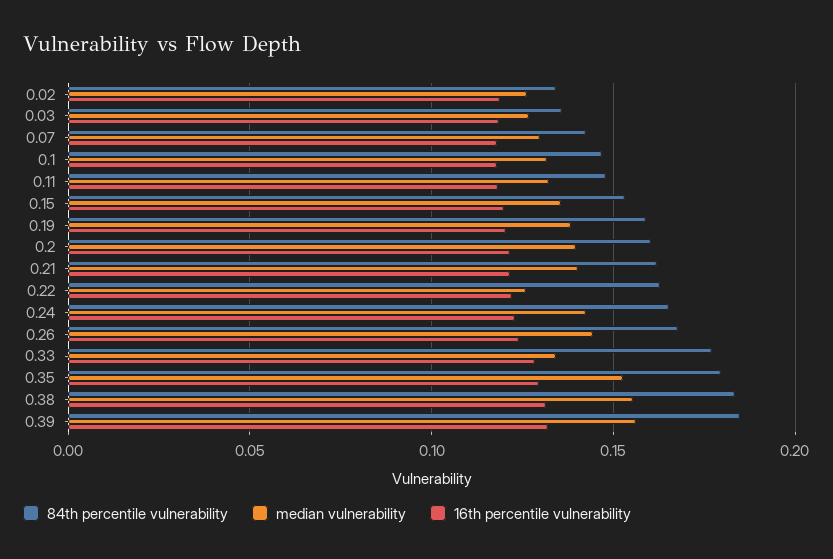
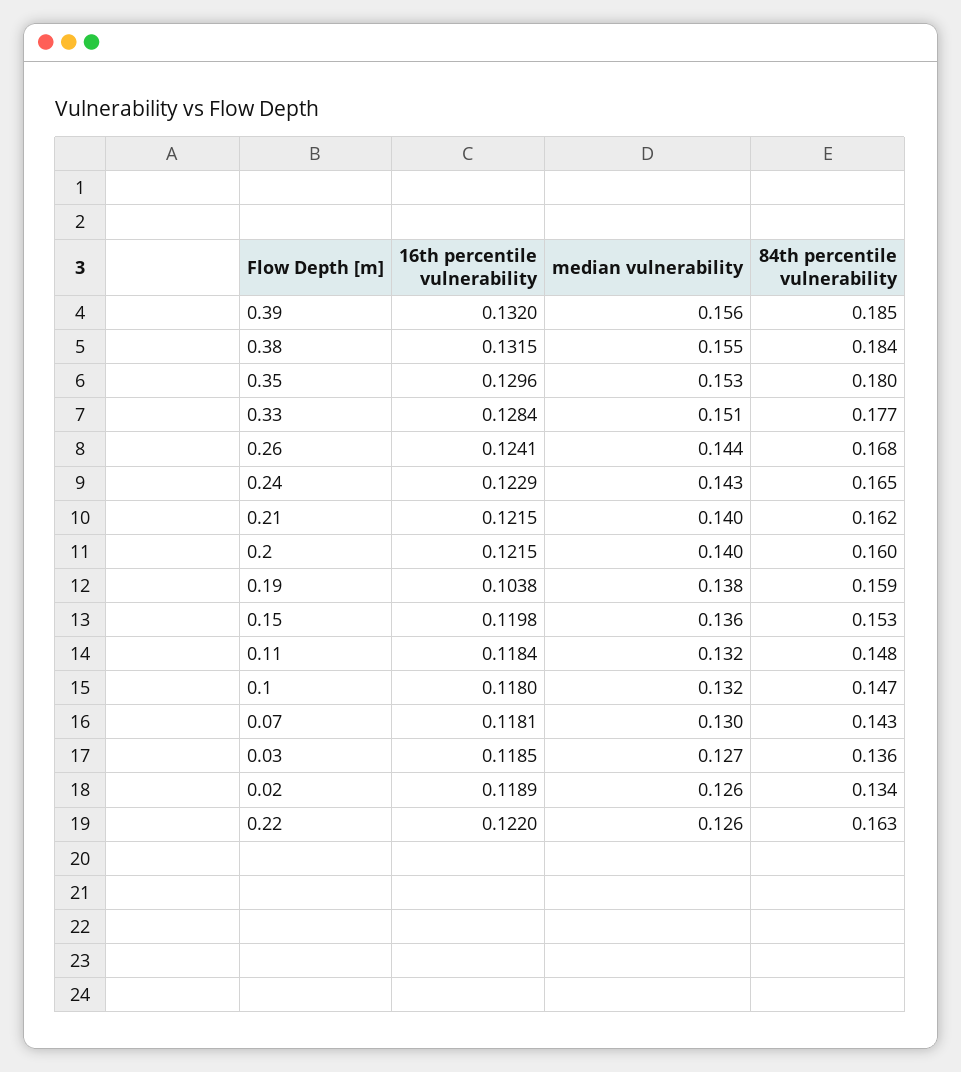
  {
    "84th percentile vulnerability": {
      "0.02": 0.134,
      "0.03": 0.136,
      "0.07": 0.143,
      "0.1": 0.147,
      "0.11": 0.148,
      "0.15": 0.153,
      "0.19": 0.159,
      "0.2": 0.16,
      "0.21": 0.162,
      "0.22": 0.163,
      "0.24": 0.165,
      "0.26": 0.168,
      "0.33": 0.177,
      "0.35": 0.18,
      "0.38": 0.184,
      "0.39": 0.185
    },
    "median vulnerability": {
      "0.02": 0.126,
      "0.03": 0.127,
      "0.07": 0.13,
      "0.1": 0.132,
      "0.11": 0.132,
      "0.15": 0.136,
      "0.19": 0.138,
      "0.2": 0.14,
      "0.21": 0.14,
      "0.22": 0.126,
      "0.24": 0.143,
      "0.26": 0.144,
-     "0.33": 0.135,
+     "0.33": 0.151,
      "0.35": 0.153,
      "0.38": 0.155,
      "0.39": 0.156
    },
    "16th percentile vulnerability": {
      "0.02": 0.1189,
      "0.03": 0.1185,
      "0.07": 0.1181,
      "0.1": 0.118,
      "0.11": 0.1184,
      "0.15": 0.1198,
-     "0.19": 0.12,
+     "0.19": 0.1038,
      "0.2": 0.1215,
      "0.21": 0.1215,
      "0.22": 0.122,
      "0.24": 0.1229,
      "0.26": 0.1241,
      "0.33": 0.1284,
      "0.35": 0.1296,
      "0.38": 0.1315,
      "0.39": 0.132
    }
  }

